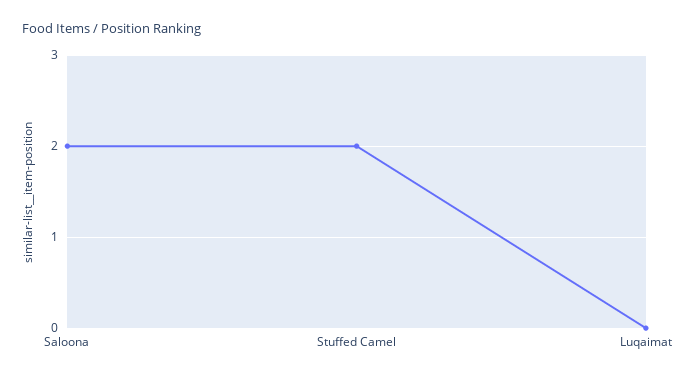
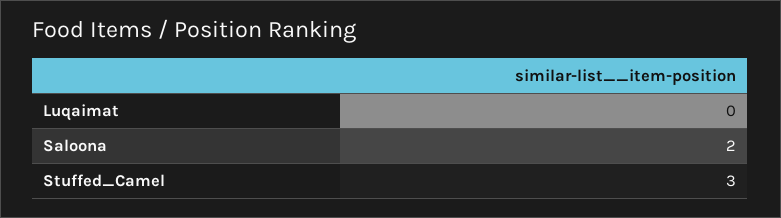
  {
    "Saloona": 2,
-   "Stuffed Camel": 2,
+   "Stuffed Camel": 3,
    "Luqaimat": 0
  }

